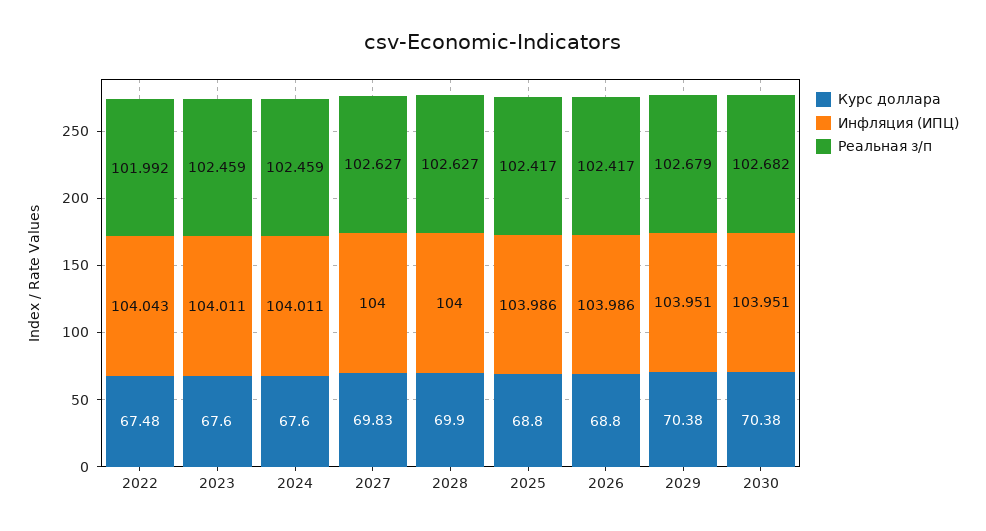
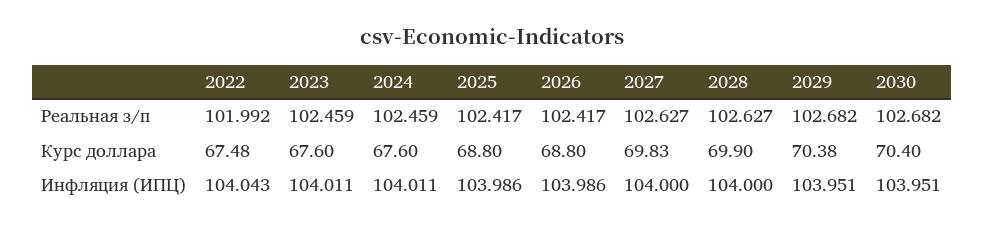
  {
    "Курс доллара": {
      "2022": 67.48,
      "2023": 67.6,
      "2024": 67.6,
      "2027": 69.83,
      "2028": 69.9,
      "2025": 68.8,
      "2026": 68.8,
      "2029": 70.38,
-     "2030": 70.38
+     "2030": 70.4
    },
    "Инфляция (ИПЦ)": {
      "2022": 104.043,
      "2023": 104.011,
      "2024": 104.011,
      "2027": 104,
      "2028": 104,
      "2025": 103.986,
      "2026": 103.986,
      "2029": 103.951,
      "2030": 103.951
    },
    "Реальная з/п": {
      "2022": 101.992,
      "2023": 102.459,
      "2024": 102.459,
      "2027": 102.627,
      "2028": 102.627,
      "2025": 102.417,
      "2026": 102.417,
-     "2029": 102.679,
+     "2029": 102.682,
      "2030": 102.682
    }
  }

